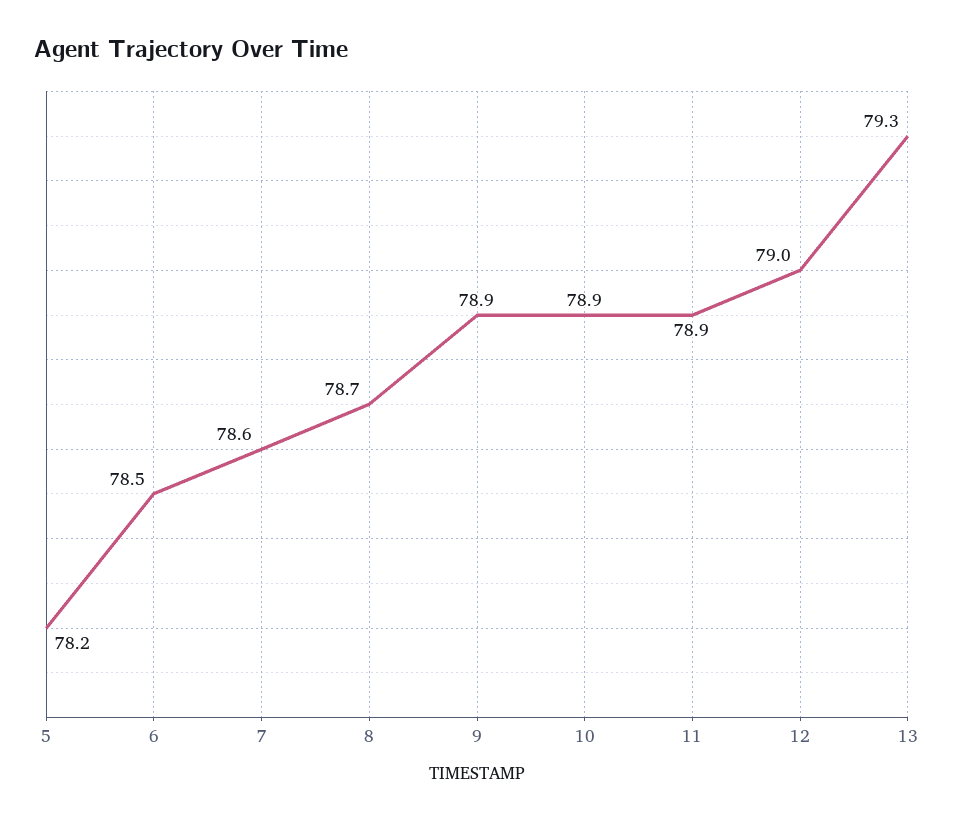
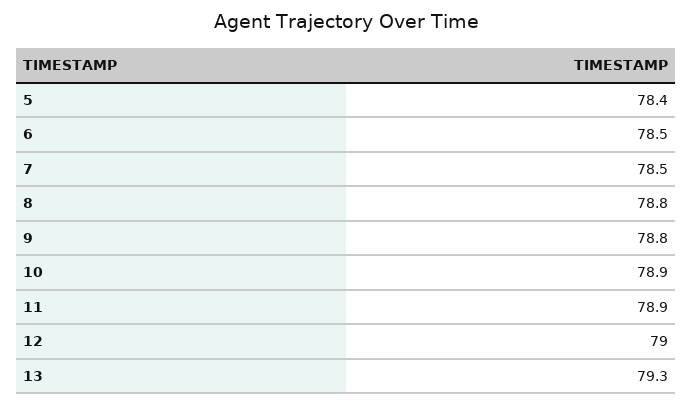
  {
-   "5": 78.2,
+   "5": 78.4,
    "6": 78.5,
-   "7": 78.6,
+   "7": 78.5,
-   "8": 78.7,
+   "8": 78.8,
-   "9": 78.9,
+   "9": 78.8,
    "10": 78.9,
    "11": 78.9,
    "12": 79,
    "13": 79.3
  }

